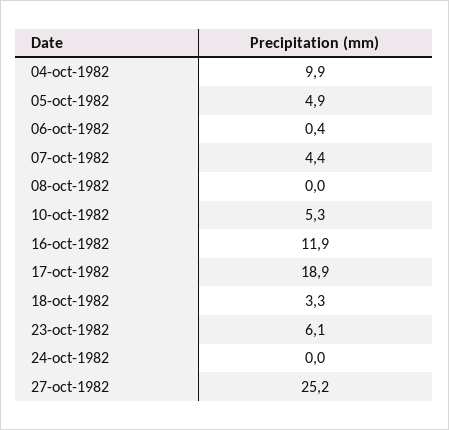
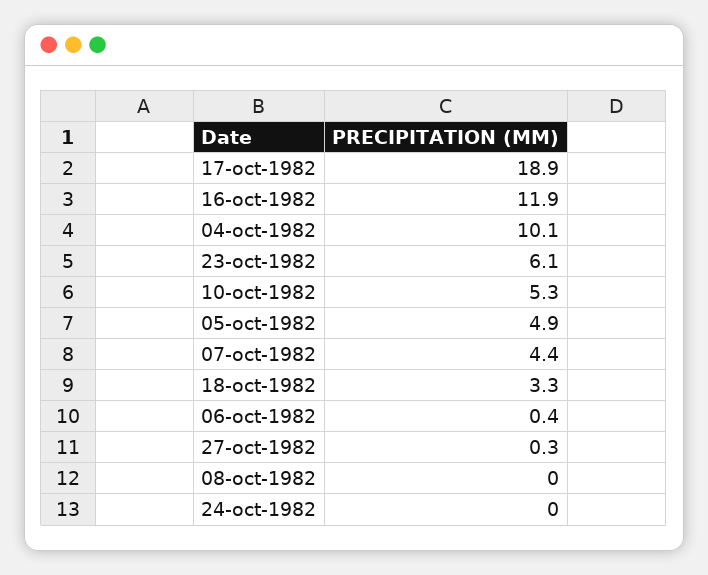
  {
-   "04-oct-1982": 9.9,
+   "04-oct-1982": 10.1,
    "05-oct-1982": 4.9,
    "06-oct-1982": 0.4,
    "07-oct-1982": 4.4,
    "08-oct-1982": 0,
    "10-oct-1982": 5.3,
    "16-oct-1982": 11.9,
    "17-oct-1982": 18.9,
    "18-oct-1982": 3.3,
    "23-oct-1982": 6.1,
    "24-oct-1982": 0,
-   "27-oct-1982": 25.2
+   "27-oct-1982": 0.3
  }

